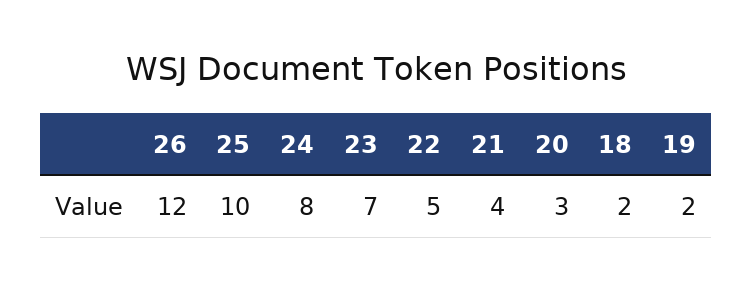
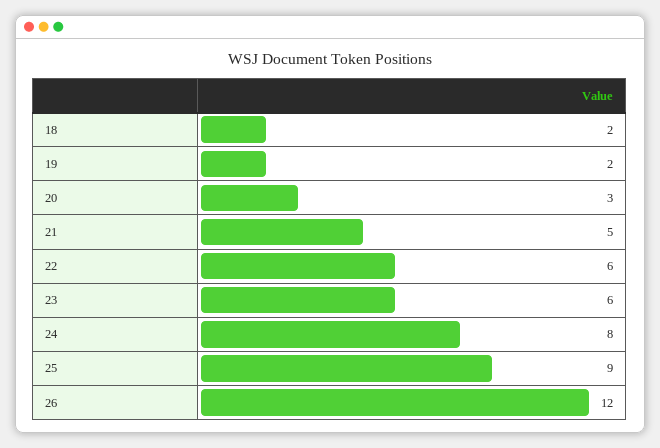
  {
    "26": 12,
-   "25": 10,
+   "25": 9,
    "24": 8,
-   "23": 7,
+   "23": 6,
-   "22": 5,
+   "22": 6,
-   "21": 4,
+   "21": 5,
    "20": 3,
    "18": 2,
    "19": 2
  }

